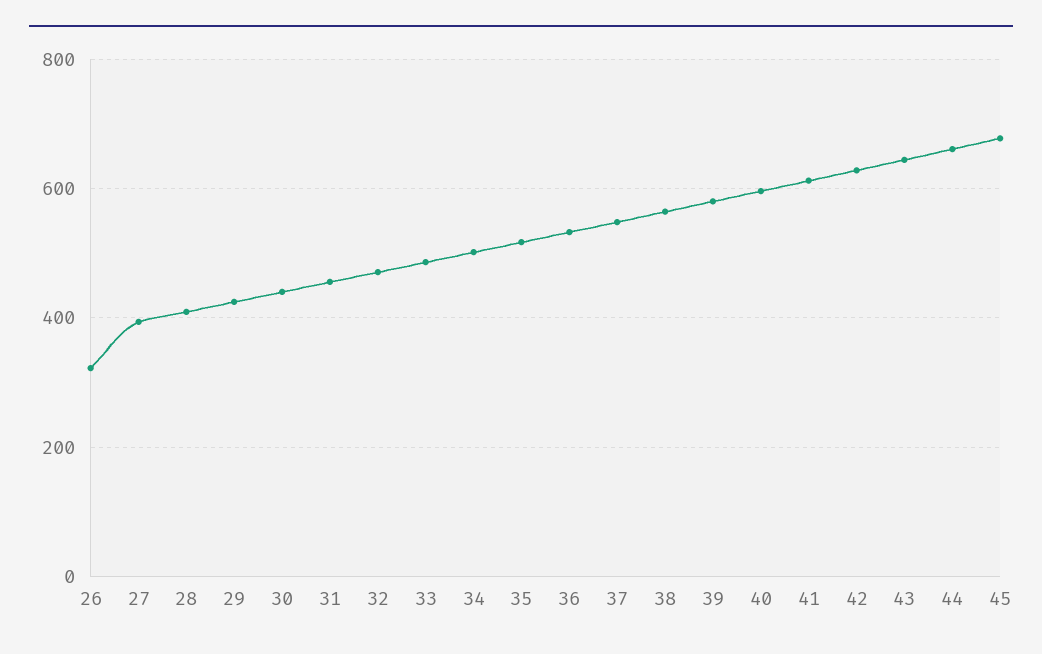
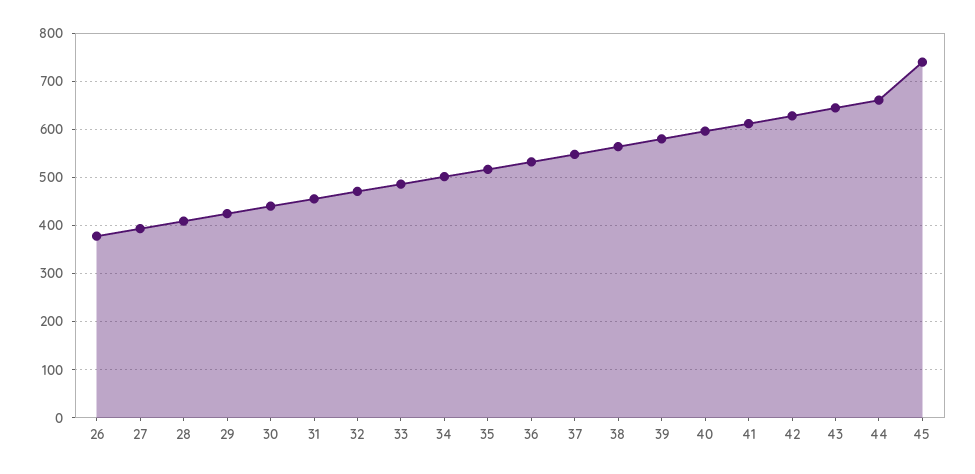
  {
-   "26": 320,
+   "26": 380,
    "27": 400,
    "28": 400,
    "29": 420,
    "30": 440,
    "31": 460,
    "32": 480,
    "33": 480,
    "34": 500,
    "35": 520,
    "36": 540,
    "37": 540,
    "38": 560,
    "39": 580,
    "40": 600,
    "41": 620,
    "42": 620,
    "43": 640,
    "44": 660,
-   "45": 680
+   "45": 740
  }

